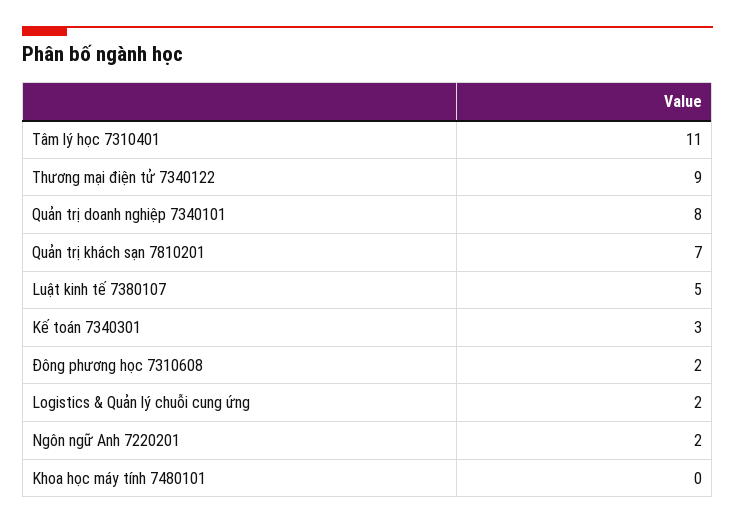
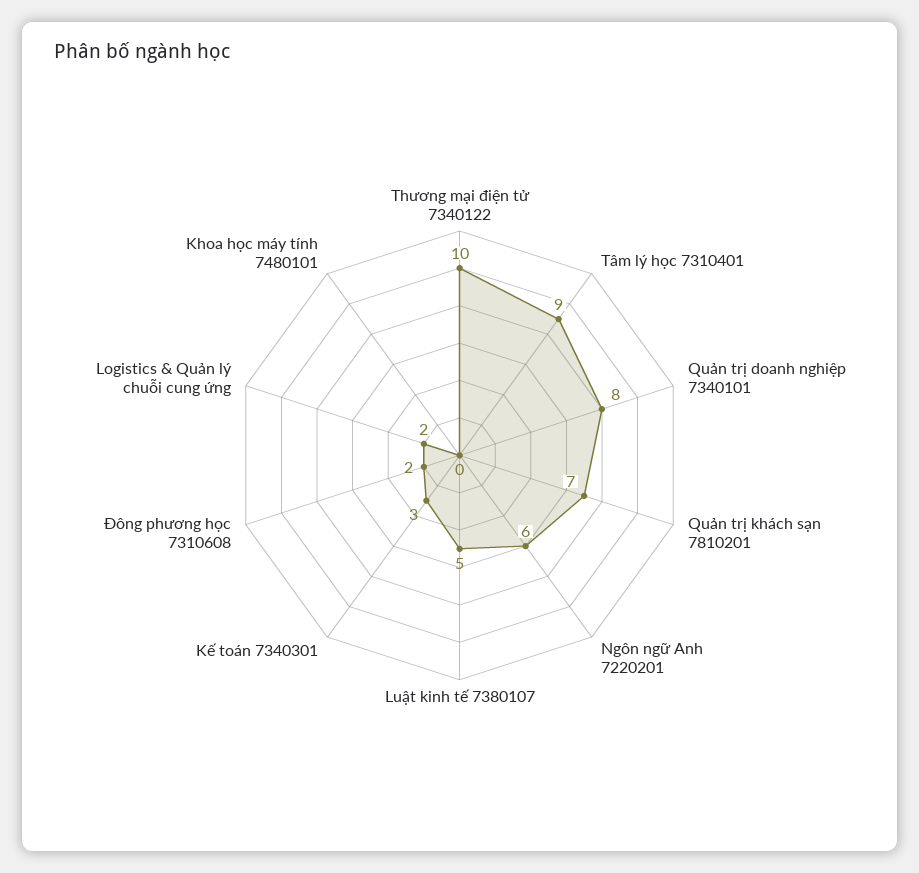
  {
-   "Tâm lý học 7310401": 11,
+   "Tâm lý học 7310401": 9,
-   "Thương mại điện tử 7340122": 9,
+   "Thương mại điện tử 7340122": 10,
    "Quản trị doanh nghiệp 7340101": 8,
    "Quản trị khách sạn 7810201": 7,
    "Luật kinh tế 7380107": 5,
    "Kế toán 7340301": 3,
    "Đông phương học 7310608": 2,
    "Logistics & Quản lý chuỗi cung ứng": 2,
-   "Ngôn ngữ Anh 7220201": 2,
+   "Ngôn ngữ Anh 7220201": 6,
    "Khoa học máy tính 7480101": 0
  }

